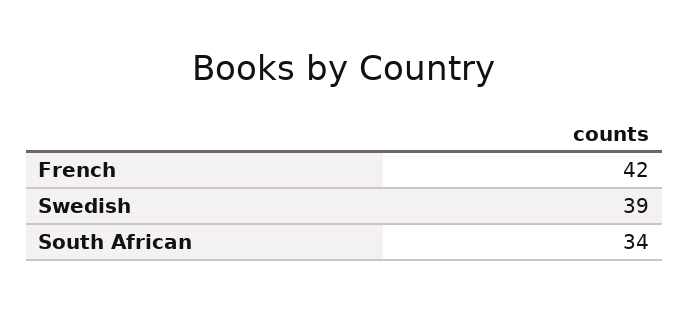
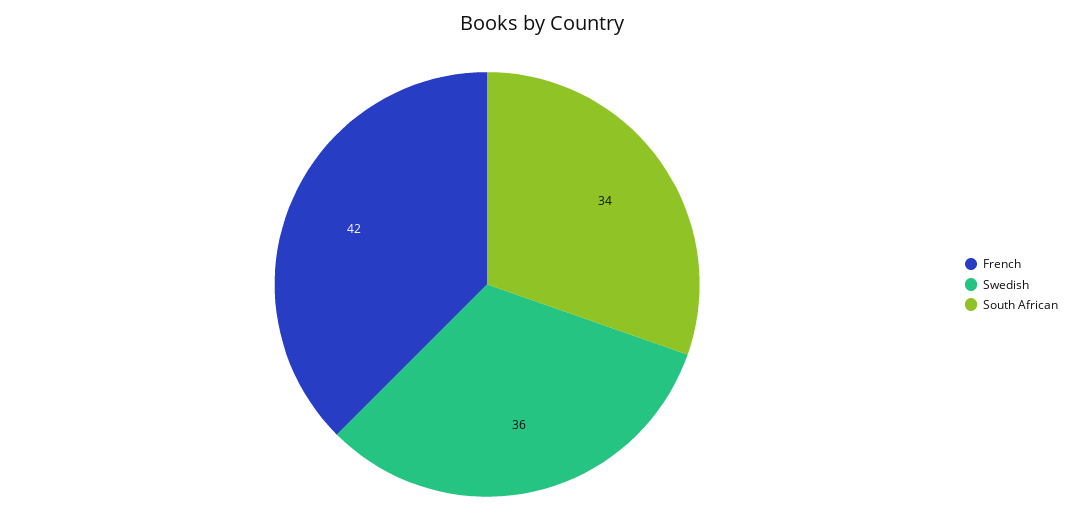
  {
    "French": 42,
-   "Swedish": 39,
+   "Swedish": 36,
    "South African": 34
  }

